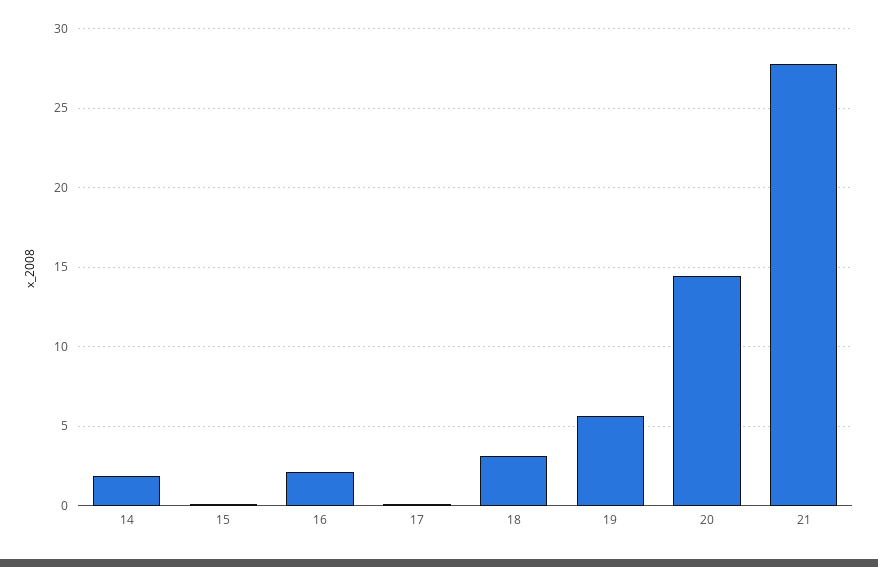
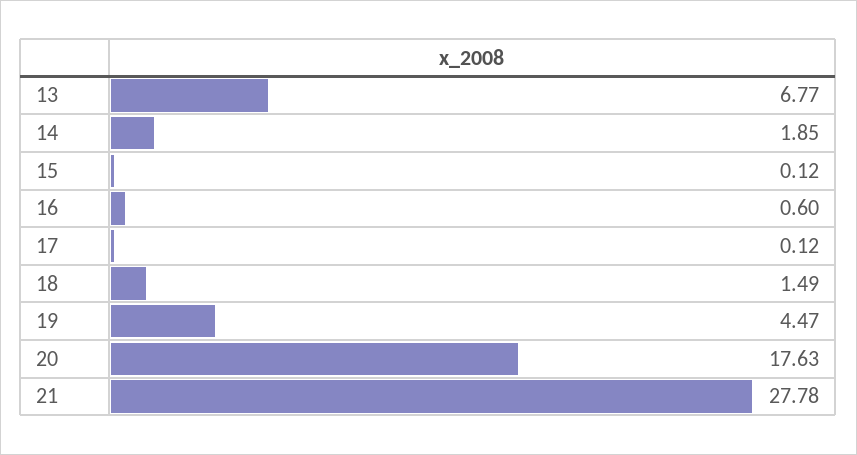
  {
    "14": 1.85,
    "15": 0.12,
-   "16": 2,
+   "16": 0.6,
    "17": 0.12,
-   "18": 3,
+   "18": 1.49,
-   "19": 5.5,
+   "19": 4.47,
-   "20": 14.5,
+   "20": 17.63,
-   "21": 27.78
+   "21": 27.78,
+   "13": 6.77
  }

